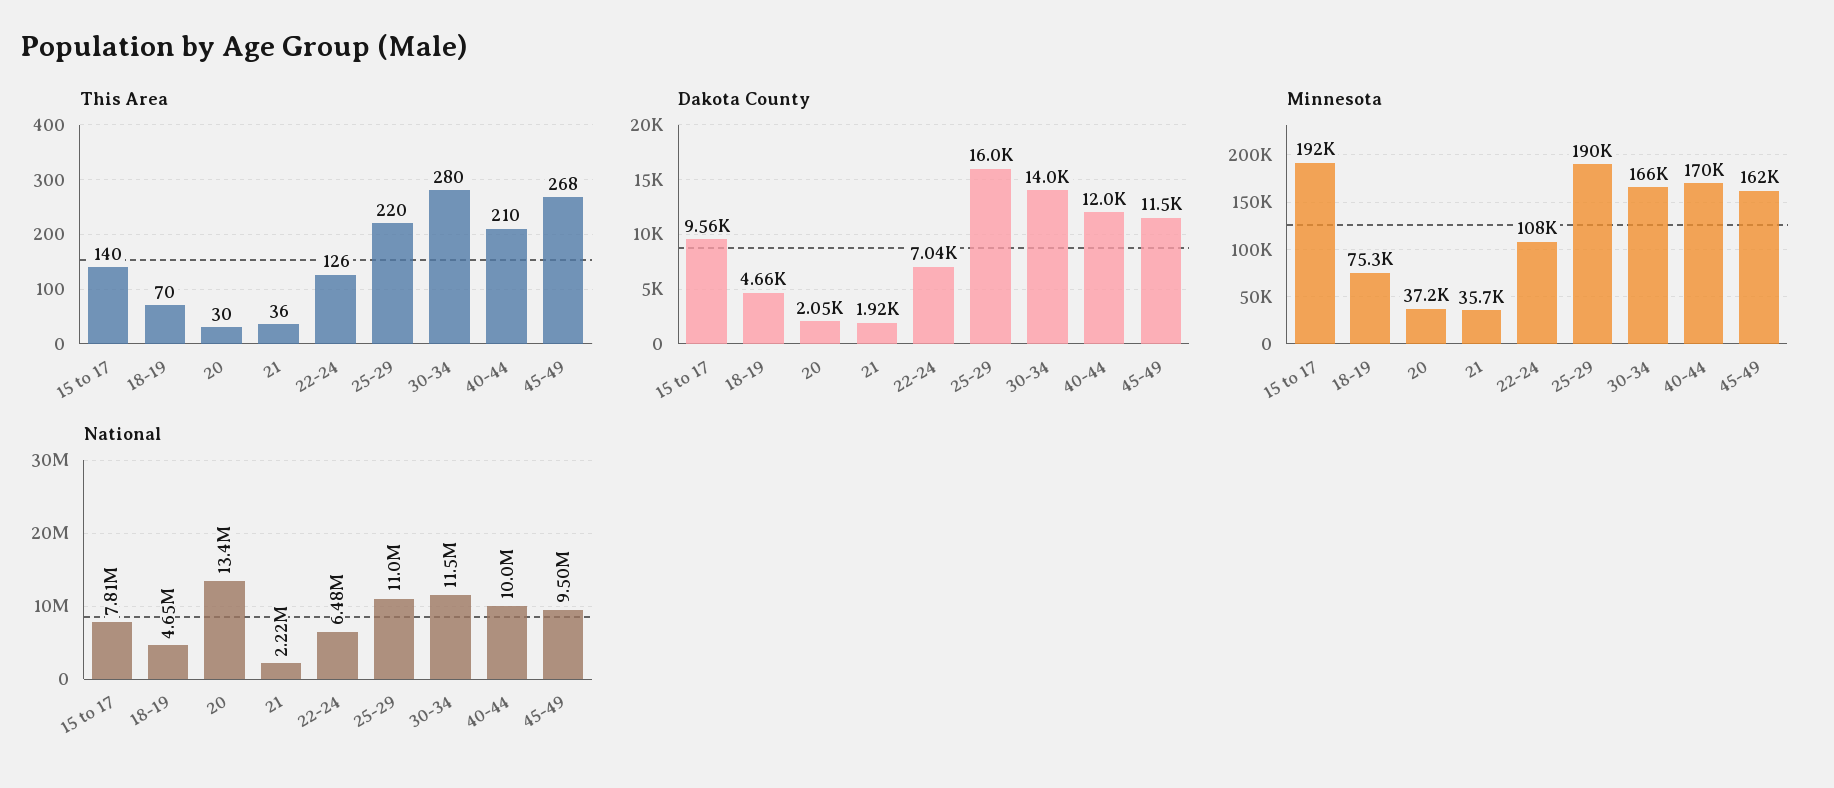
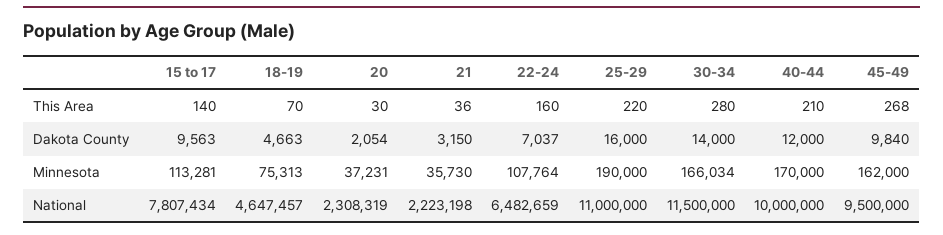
  {
    "This Area": {
      "15 to 17": 140,
      "18-19": 70,
      "20": 30,
      "21": 36,
-     "22-24": 126,
+     "22-24": 160,
      "25-29": 220,
      "30-34": 280,
      "40-44": 210,
      "45-49": 268
    },
    "Dakota County": {
      "15 to 17": 9563,
      "18-19": 4663,
      "20": 2054,
-     "21": 1920,
+     "21": 3150,
      "22-24": 7037,
      "25-29": 16000,
      "30-34": 14000,
      "40-44": 12000,
-     "45-49": 11500
+     "45-49": 9840
    },
    "Minnesota": {
-     "15 to 17": 192000,
+     "15 to 17": 113281,
      "18-19": 75313,
      "20": 37231,
      "21": 35730,
      "22-24": 107764,
      "25-29": 190000,
      "30-34": 166034,
      "40-44": 170000,
      "45-49": 162000
    },
    "National": {
      "15 to 17": 7807434,
      "18-19": 4647457,
-     "20": 13400000,
+     "20": 2308319,
      "21": 2223198,
      "22-24": 6482659,
      "25-29": 11000000,
      "30-34": 11500000,
      "40-44": 10000000,
      "45-49": 9500000
    }
  }

